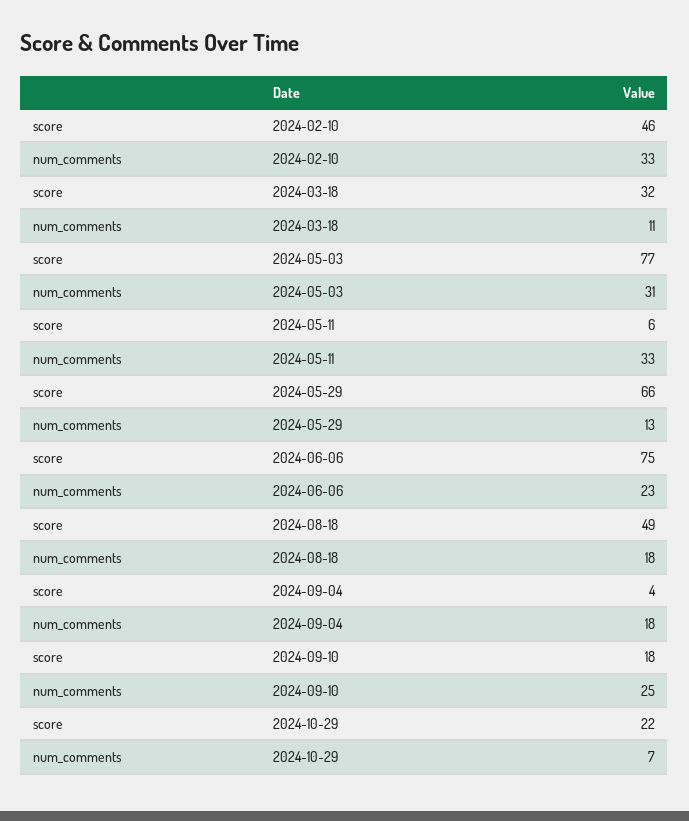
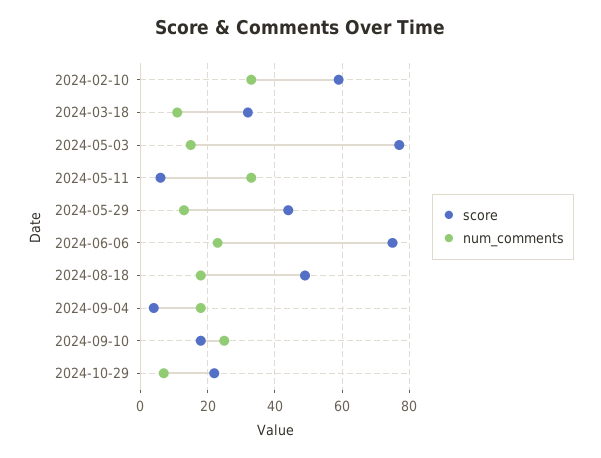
  {
    "score": {
-     "2024-02-10": 46,
+     "2024-02-10": 60,
      "2024-03-18": 32,
      "2024-05-03": 77,
      "2024-05-11": 6,
-     "2024-05-29": 66,
+     "2024-05-29": 45,
      "2024-06-06": 75,
      "2024-08-18": 49,
      "2024-09-04": 4,
      "2024-09-10": 18,
      "2024-10-29": 22
    },
    "num_comments": {
      "2024-02-10": 33,
      "2024-03-18": 11,
-     "2024-05-03": 31,
+     "2024-05-03": 15,
      "2024-05-11": 33,
      "2024-05-29": 13,
      "2024-06-06": 23,
      "2024-08-18": 18,
      "2024-09-04": 18,
      "2024-09-10": 25,
      "2024-10-29": 7
    }
  }

